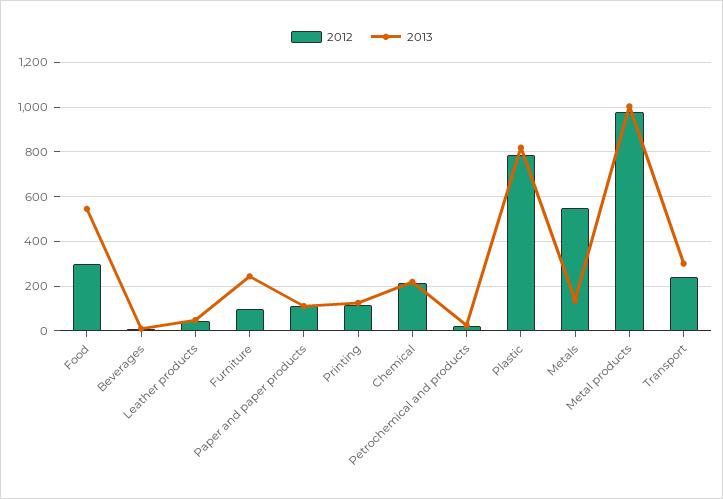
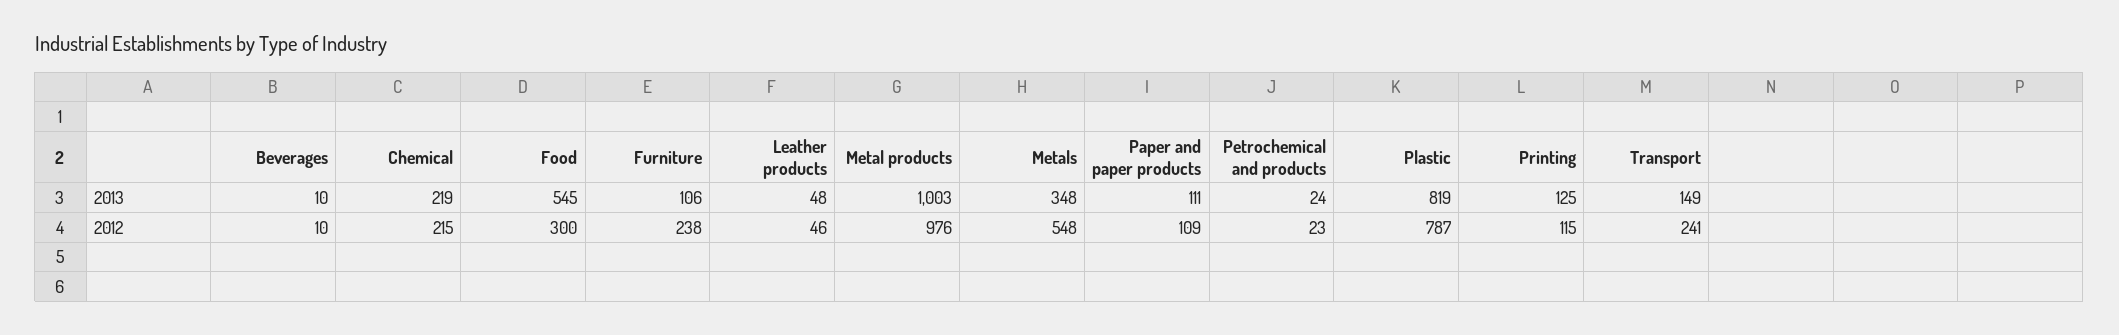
  {
    "2012": {
      "Food": 300,
      "Beverages": 10,
      "Leather products": 46,
-     "Furniture": 100,
+     "Furniture": 238,
      "Paper and paper products": 109,
      "Printing": 115,
      "Chemical": 215,
      "Petrochemical and products": 23,
      "Plastic": 787,
      "Metals": 548,
      "Metal products": 976,
      "Transport": 241
    },
    "2013": {
      "Food": 545,
      "Beverages": 10,
      "Leather products": 48,
-     "Furniture": 250,
+     "Furniture": 106,
      "Paper and paper products": 111,
      "Printing": 125,
      "Chemical": 219,
      "Petrochemical and products": 24,
      "Plastic": 819,
-     "Metals": 150,
+     "Metals": 348,
      "Metal products": 1003,
-     "Transport": 300
+     "Transport": 149
    }
  }

